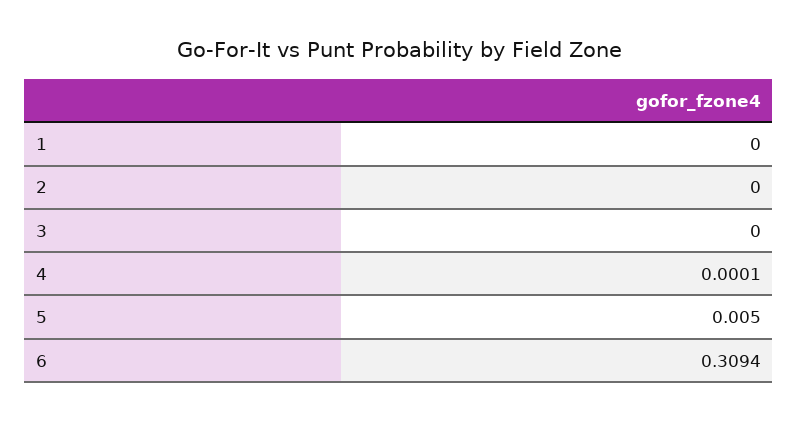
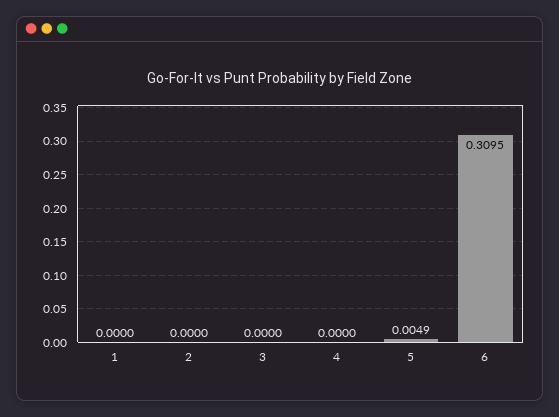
  {
    "1": 0,
    "2": 0,
    "3": 0,
-   "4": 0.0001,
+   "4": 0,
-   "5": 0.005,
+   "5": 0.0049,
-   "6": 0.3094
+   "6": 0.3095
  }

